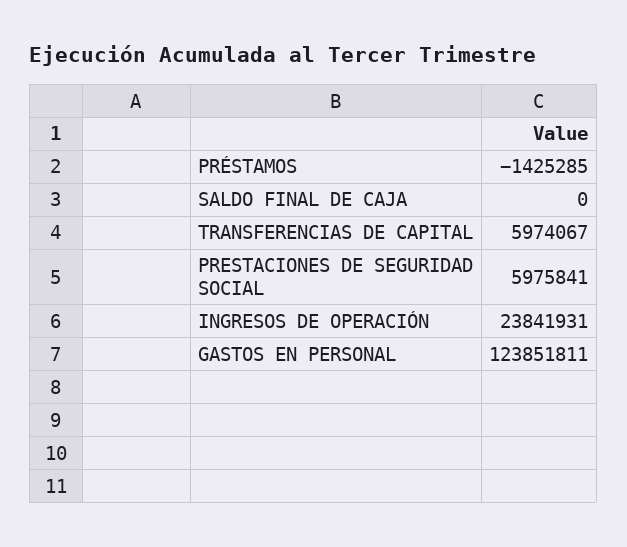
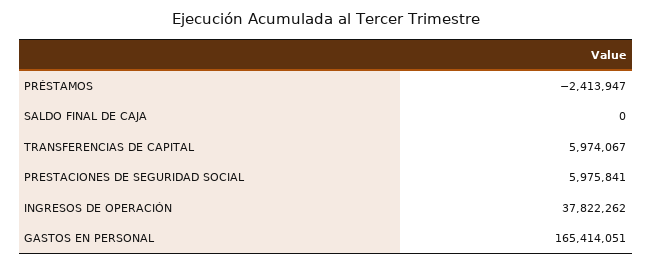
  {
-   "PRÉSTAMOS": -1425285,
+   "PRÉSTAMOS": -2413947,
    "SALDO FINAL DE CAJA": 0,
    "TRANSFERENCIAS DE CAPITAL": 5974067,
    "PRESTACIONES DE SEGURIDAD SOCIAL": 5975841,
-   "INGRESOS DE OPERACIÓN": 23841931,
+   "INGRESOS DE OPERACIÓN": 37822262,
-   "GASTOS EN PERSONAL": 123851811
+   "GASTOS EN PERSONAL": 165414051
  }

